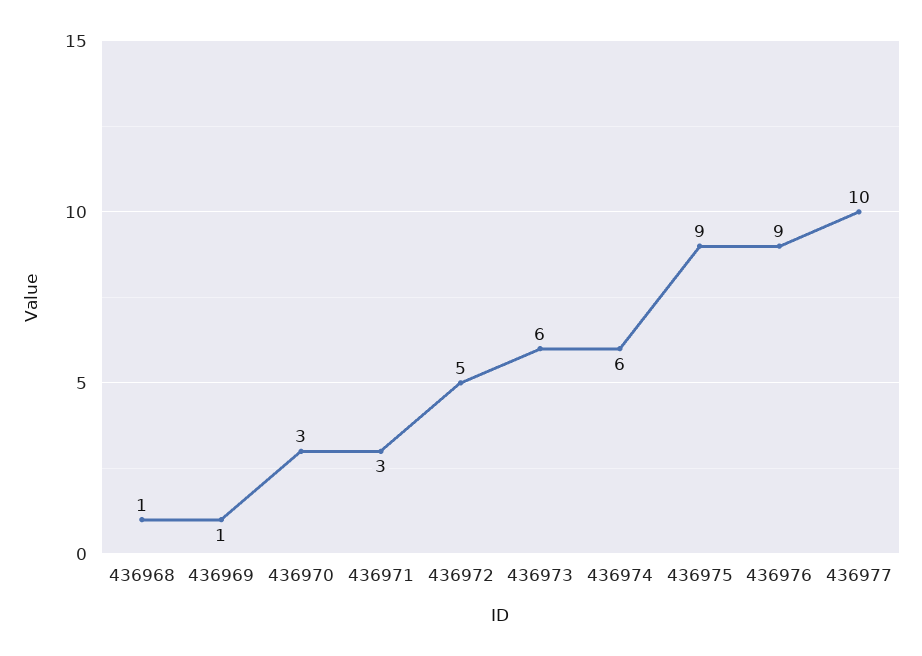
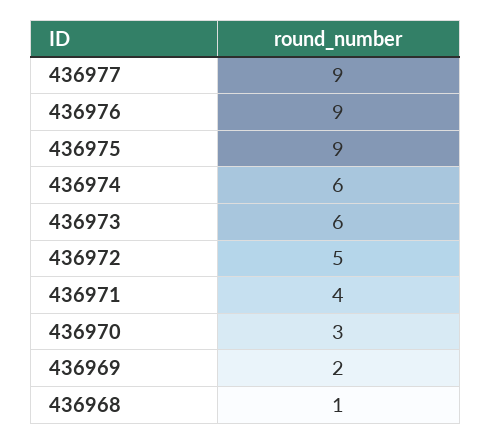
  {
    "436968": 1,
-   "436969": 1,
+   "436969": 2,
    "436970": 3,
-   "436971": 3,
+   "436971": 4,
    "436972": 5,
    "436973": 6,
    "436974": 6,
    "436975": 9,
    "436976": 9,
-   "436977": 10
+   "436977": 9
  }

